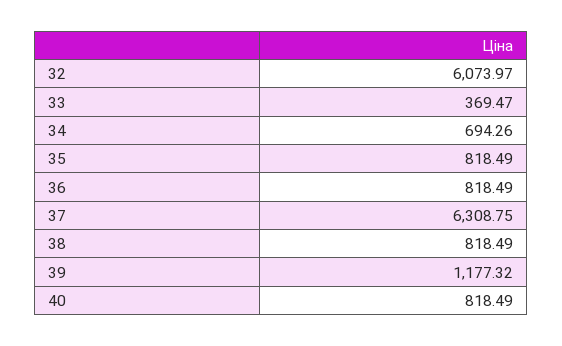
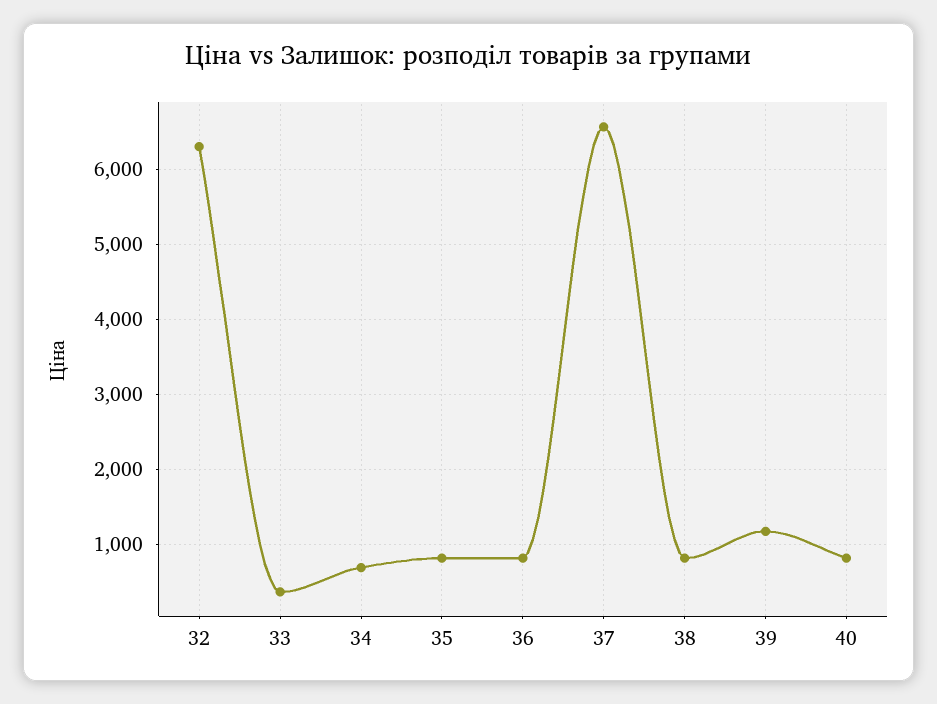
  {
-   "32": 6073.97,
+   "32": 6300,
    "33": 369.47,
    "34": 694.26,
    "35": 818.49,
    "36": 818.49,
-   "37": 6308.75,
+   "37": 6600,
    "38": 818.49,
    "39": 1177.32,
    "40": 818.49
  }

